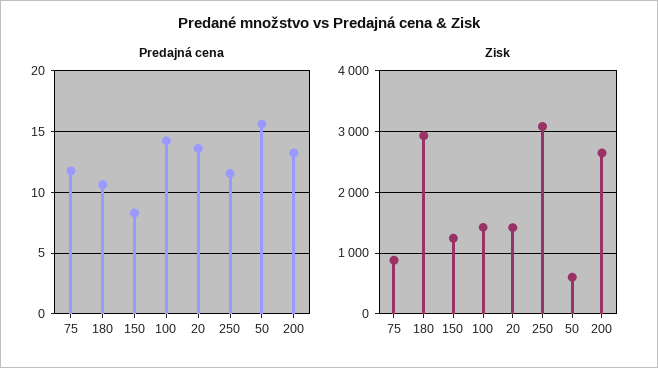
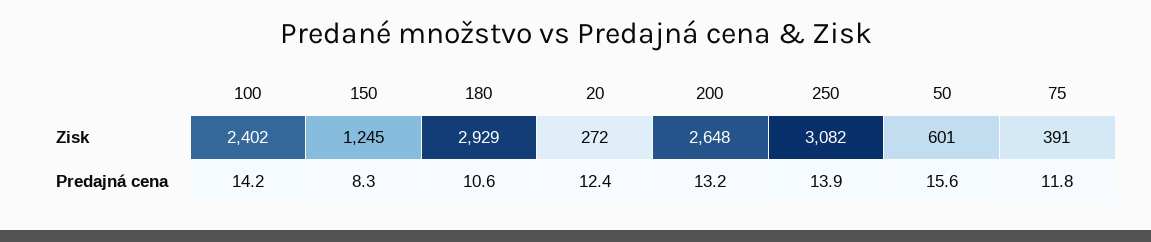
  {
    "Predajná cena": {
      "75": 11.8,
      "180": 10.6,
      "150": 8.3,
      "100": 14.2,
-     "20": 13.5,
+     "20": 12.4,
-     "250": 11.5,
+     "250": 13.9,
      "50": 15.6,
      "200": 13.2
    },
    "Zisk": {
-     "75": 900,
+     "75": 391,
      "180": 2929,
      "150": 1245,
-     "100": 1400,
+     "100": 2402,
-     "20": 1400,
+     "20": 272,
      "250": 3082,
      "50": 601,
      "200": 2648
    }
  }

